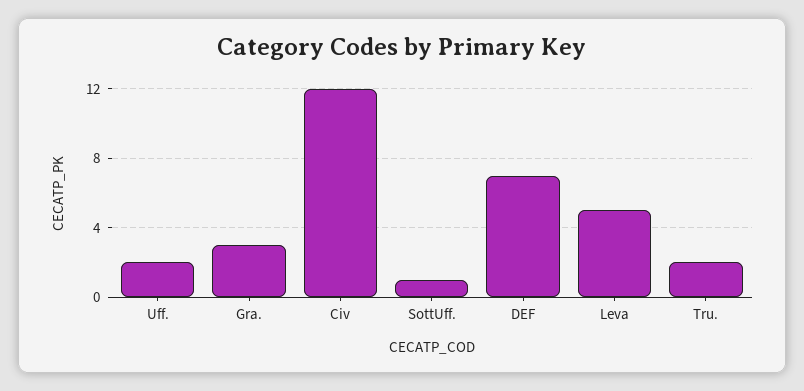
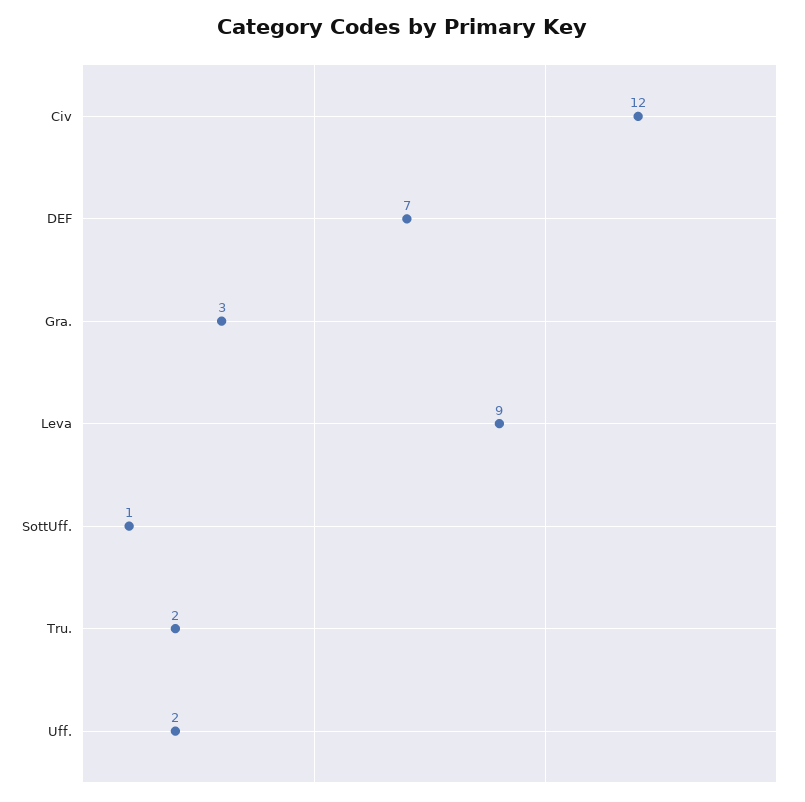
  {
    "Uff.": 2,
    "Gra.": 3,
    "Civ": 12,
    "SottUff.": 1,
    "DEF": 7,
-   "Leva": 5,
+   "Leva": 9,
    "Tru.": 2
  }

